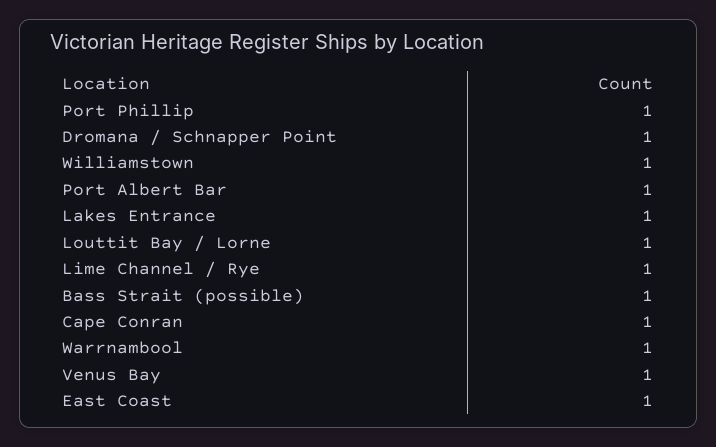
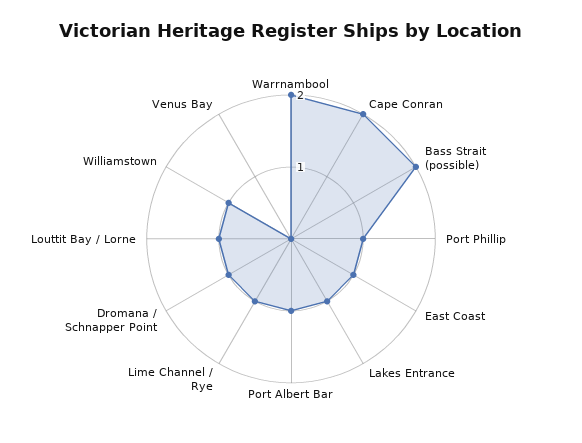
  {
    "Port Phillip": 1,
    "Dromana / Schnapper Point": 1,
    "Williamstown": 1,
    "Port Albert Bar": 1,
    "Lakes Entrance": 1,
    "Louttit Bay / Lorne": 1,
    "Lime Channel / Rye": 1,
-   "Bass Strait (possible)": 1,
+   "Bass Strait (possible)": 2,
-   "Cape Conran": 1,
+   "Cape Conran": 2,
-   "Warrnambool": 1,
+   "Warrnambool": 2,
-   "Venus Bay": 1,
+   "Venus Bay": 0,
    "East Coast": 1
  }

